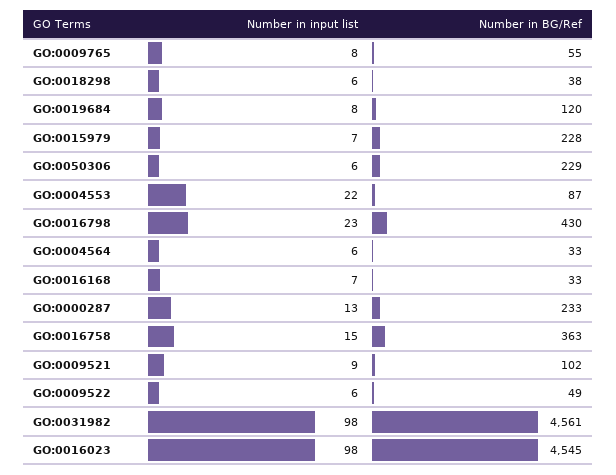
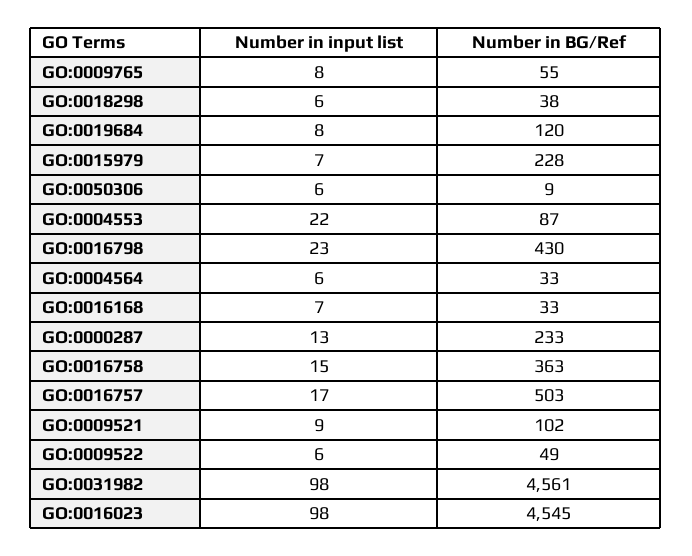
  {
    "Number in input list": {
      "GO:0009765": 8,
      "GO:0018298": 6,
      "GO:0019684": 8,
      "GO:0015979": 7,
      "GO:0050306": 6,
      "GO:0004553": 22,
      "GO:0016798": 23,
      "GO:0004564": 6,
      "GO:0016168": 7,
      "GO:0000287": 13,
      "GO:0016758": 15,
      "GO:0009521": 9,
      "GO:0009522": 6,
      "GO:0031982": 98,
-     "GO:0016023": 98
+     "GO:0016023": 98,
+     "GO:0016757": 17
    },
    "Number in BG/Ref": {
      "GO:0009765": 55,
      "GO:0018298": 38,
      "GO:0019684": 120,
      "GO:0015979": 228,
-     "GO:0050306": 229,
+     "GO:0050306": 9,
      "GO:0004553": 87,
      "GO:0016798": 430,
      "GO:0004564": 33,
      "GO:0016168": 33,
      "GO:0000287": 233,
      "GO:0016758": 363,
      "GO:0009521": 102,
      "GO:0009522": 49,
      "GO:0031982": 4561,
-     "GO:0016023": 4545
+     "GO:0016023": 4545,
+     "GO:0016757": 503
    }
  }

